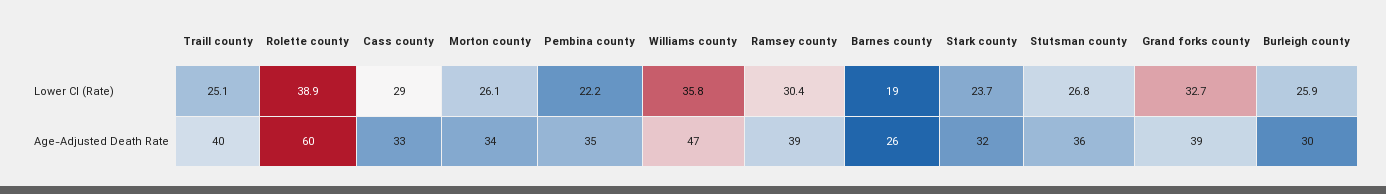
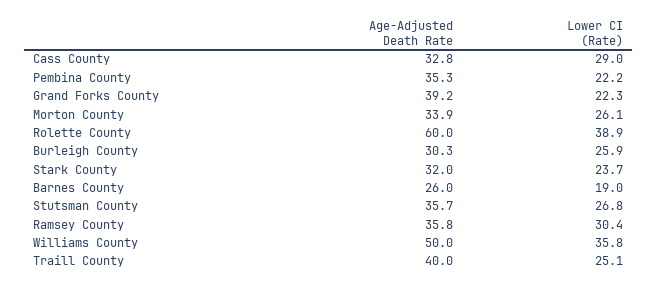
  {
    "Traill county": {
      "Lower CI (Rate)": 25.1,
      "Age-Adjusted Death Rate": 40
    },
    "Rolette county": {
      "Lower CI (Rate)": 38.9,
      "Age-Adjusted Death Rate": 60
    },
    "Cass county": {
      "Lower CI (Rate)": 29,
      "Age-Adjusted Death Rate": 32.8
    },
    "Morton county": {
      "Lower CI (Rate)": 26.1,
      "Age-Adjusted Death Rate": 33.9
    },
    "Pembina county": {
      "Lower CI (Rate)": 22.2,
      "Age-Adjusted Death Rate": 35.3
    },
    "Williams county": {
      "Lower CI (Rate)": 35.8,
-     "Age-Adjusted Death Rate": 47
+     "Age-Adjusted Death Rate": 50
    },
    "Ramsey county": {
      "Lower CI (Rate)": 30.4,
-     "Age-Adjusted Death Rate": 39
+     "Age-Adjusted Death Rate": 35.8
    },
    "Barnes county": {
      "Lower CI (Rate)": 19,
      "Age-Adjusted Death Rate": 26
    },
    "Stark county": {
      "Lower CI (Rate)": 23.7,
      "Age-Adjusted Death Rate": 32
    },
    "Stutsman county": {
      "Lower CI (Rate)": 26.8,
      "Age-Adjusted Death Rate": 35.7
    },
    "Grand forks county": {
-     "Lower CI (Rate)": 32.7,
+     "Lower CI (Rate)": 22.3,
      "Age-Adjusted Death Rate": 39.2
    },
    "Burleigh county": {
      "Lower CI (Rate)": 25.9,
      "Age-Adjusted Death Rate": 30.3
    }
  }

